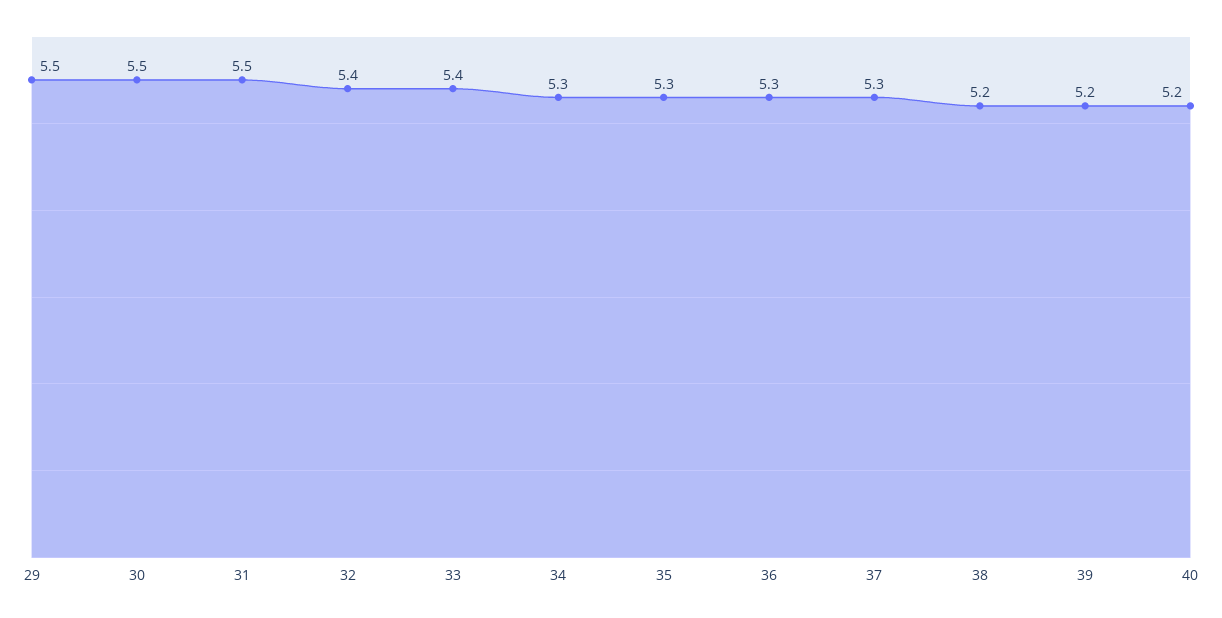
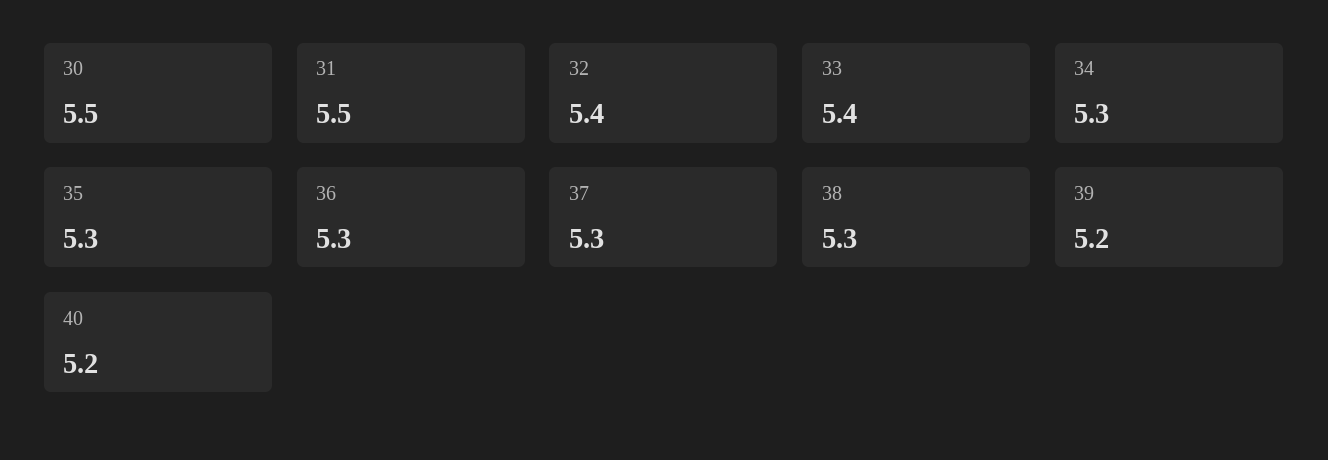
  {
-   "29": 5.5,
    "30": 5.5,
    "31": 5.5,
    "32": 5.4,
    "33": 5.4,
    "34": 5.3,
    "35": 5.3,
    "36": 5.3,
    "37": 5.3,
-   "38": 5.2,
+   "38": 5.3,
    "39": 5.2,
    "40": 5.2
  }

